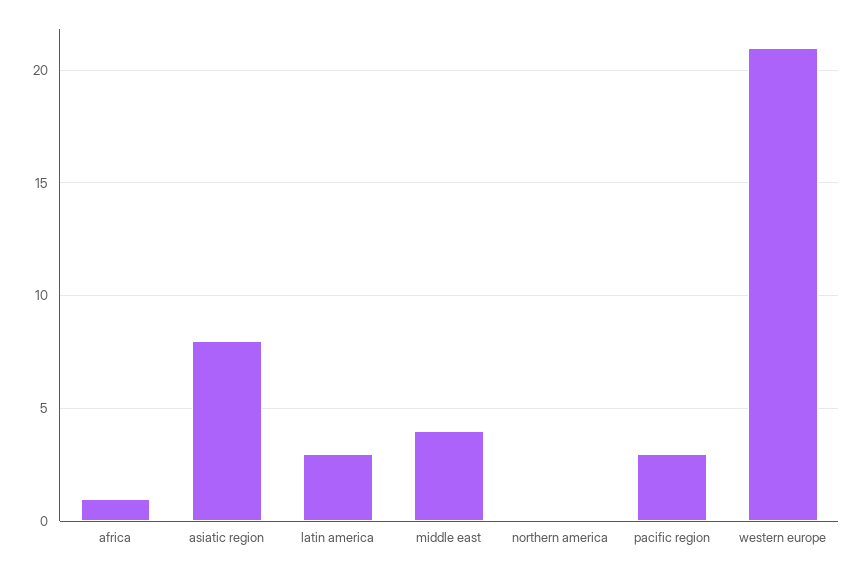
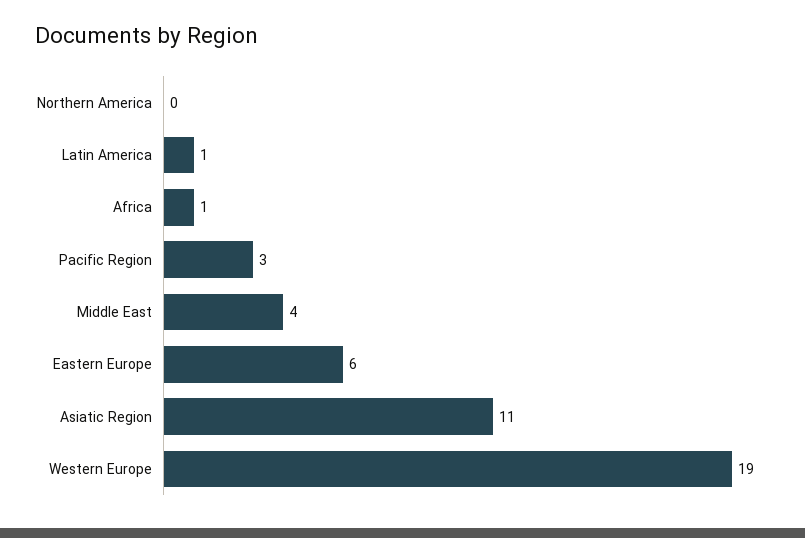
  {
    "africa": 1,
-   "asiatic region": 8,
+   "asiatic region": 11,
-   "latin america": 3,
+   "latin america": 1,
    "middle east": 4,
    "northern america": 0,
    "pacific region": 3,
-   "western europe": 21
+   "western europe": 19,
+   "Eastern Europe": 6
  }

